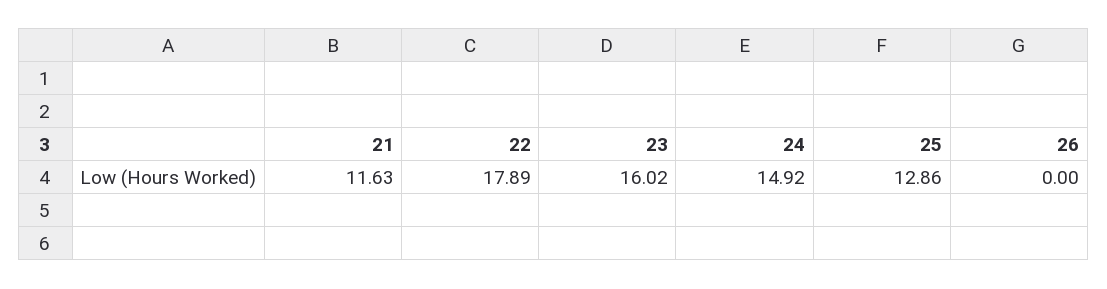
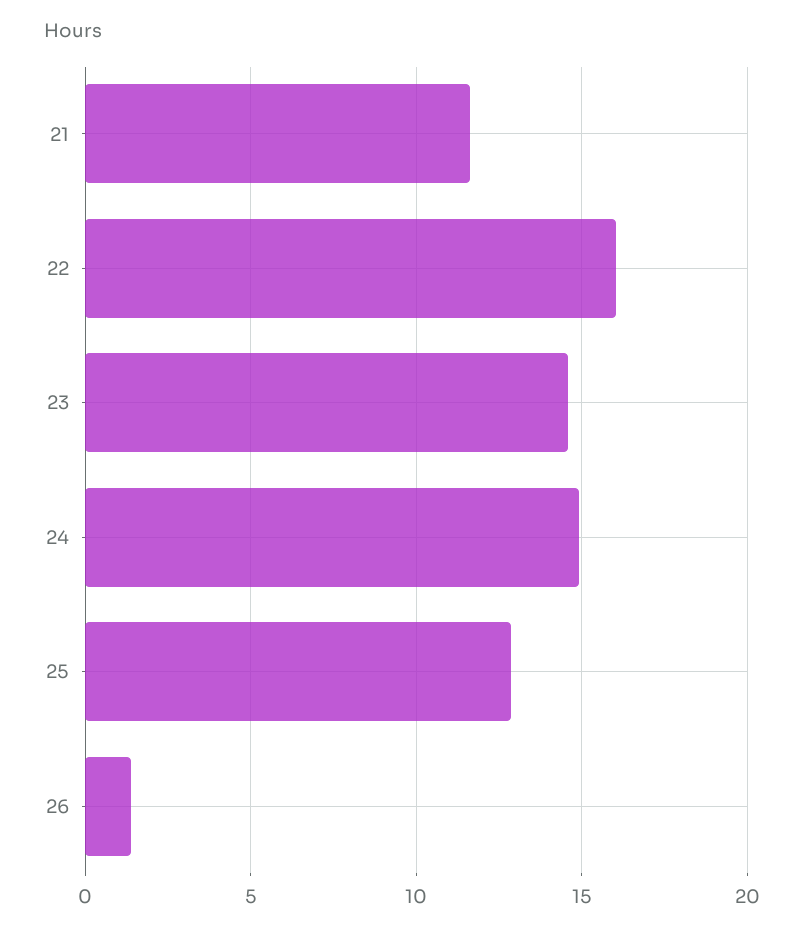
  {
    "21": 11.63,
-   "22": 17.89,
+   "22": 16,
-   "23": 16.02,
+   "23": 14.5,
    "24": 14.92,
    "25": 12.86,
-   "26": 0
+   "26": 1.5
  }

